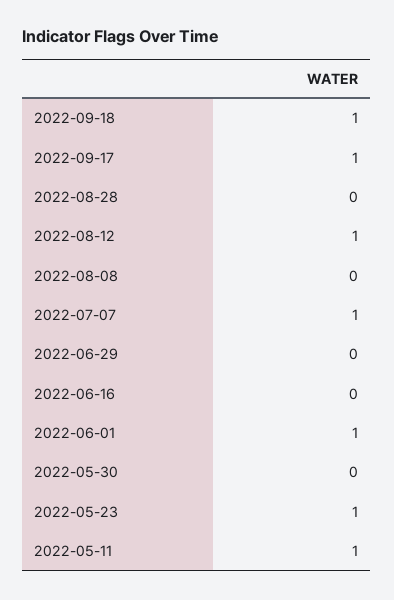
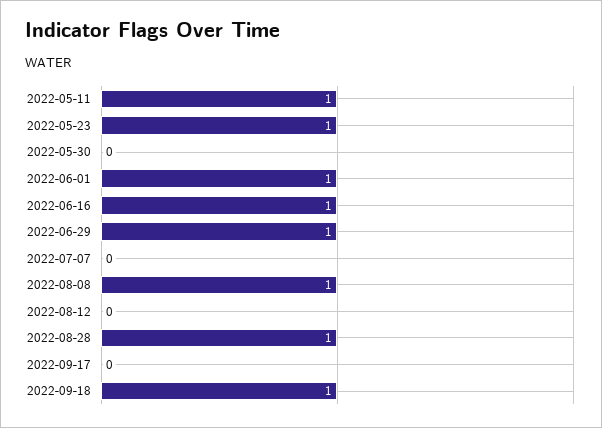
  {
    "2022-09-18": 1,
-   "2022-09-17": 1,
+   "2022-09-17": 0,
-   "2022-08-28": 0,
+   "2022-08-28": 1,
-   "2022-08-12": 1,
+   "2022-08-12": 0,
-   "2022-08-08": 0,
+   "2022-08-08": 1,
-   "2022-07-07": 1,
+   "2022-07-07": 0,
-   "2022-06-29": 0,
+   "2022-06-29": 1,
-   "2022-06-16": 0,
+   "2022-06-16": 1,
    "2022-06-01": 1,
    "2022-05-30": 0,
    "2022-05-23": 1,
    "2022-05-11": 1
  }

